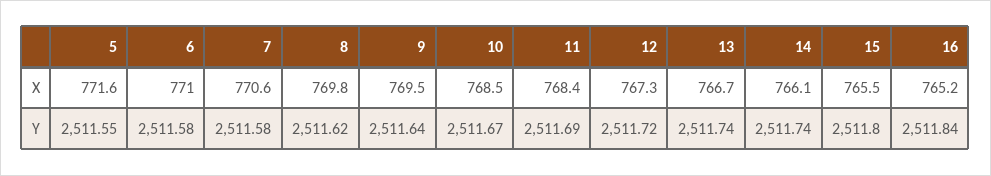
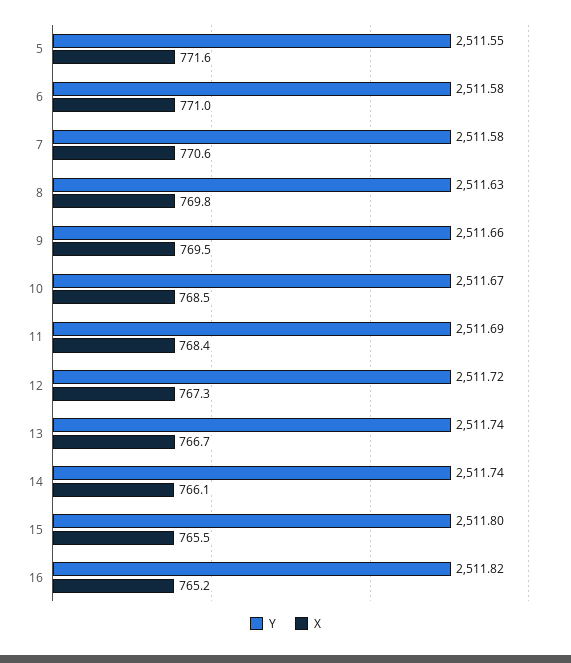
  {
    "X": {
      "5": 771.6,
      "6": 771,
      "7": 770.6,
      "8": 769.8,
      "9": 769.5,
      "10": 768.5,
      "11": 768.4,
      "12": 767.3,
      "13": 766.7,
      "14": 766.1,
      "15": 765.5,
      "16": 765.2
    },
    "Y": {
      "5": 2511.55,
      "6": 2511.58,
      "7": 2511.58,
-     "8": 2511.62,
+     "8": 2511.63,
-     "9": 2511.64,
+     "9": 2511.66,
      "10": 2511.67,
      "11": 2511.69,
      "12": 2511.72,
      "13": 2511.74,
      "14": 2511.74,
      "15": 2511.8,
-     "16": 2511.84
+     "16": 2511.82
    }
  }

